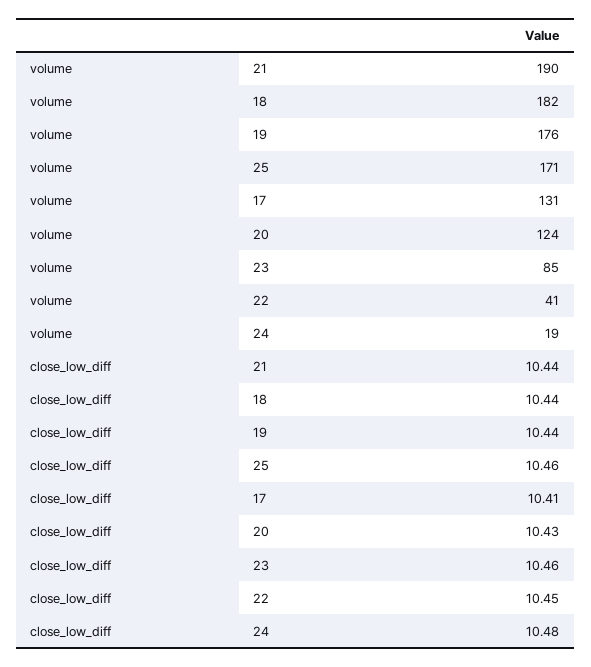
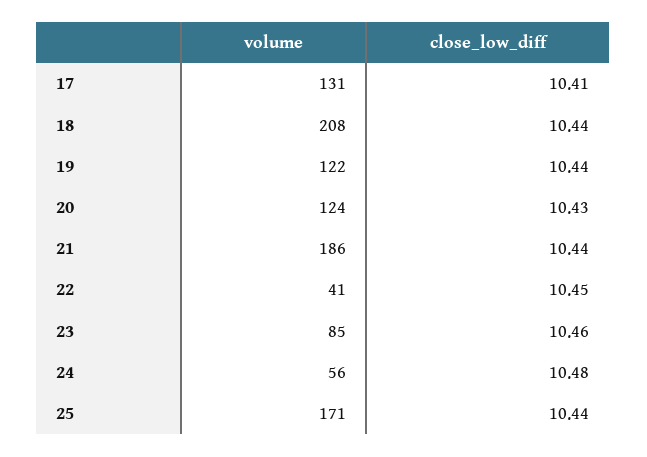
  {
    "volume": {
-     "21": 190,
+     "21": 186,
-     "18": 182,
+     "18": 208,
-     "19": 176,
+     "19": 122,
      "25": 171,
      "17": 131,
      "20": 124,
      "23": 85,
      "22": 41,
-     "24": 19
+     "24": 56
    },
    "close_low_diff": {
      "21": 10.44,
      "18": 10.44,
      "19": 10.44,
-     "25": 10.46,
+     "25": 10.44,
      "17": 10.41,
      "20": 10.43,
      "23": 10.46,
      "22": 10.45,
      "24": 10.48
    }
  }

